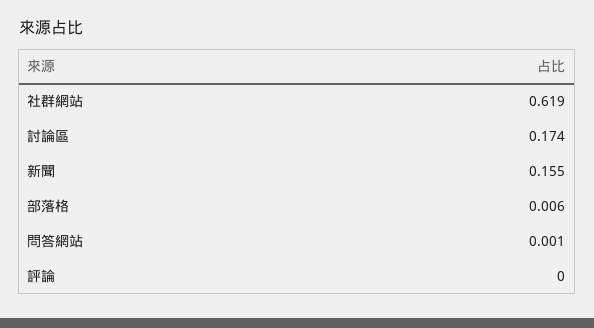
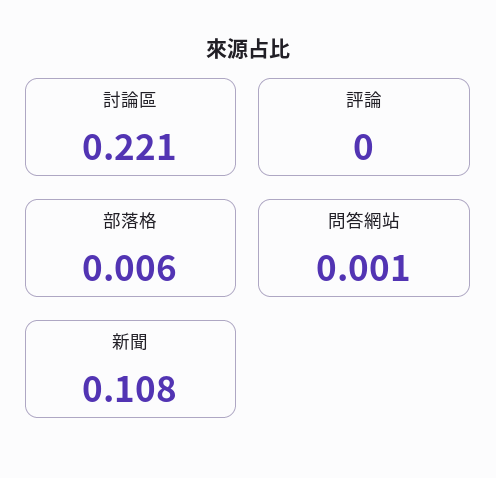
  {
-   "社群網站": 0.619,
-   "討論區": 0.174,
+   "討論區": 0.221,
-   "新聞": 0.155,
+   "新聞": 0.108,
    "部落格": 0.006,
    "問答網站": 0.001,
    "評論": 0
  }

